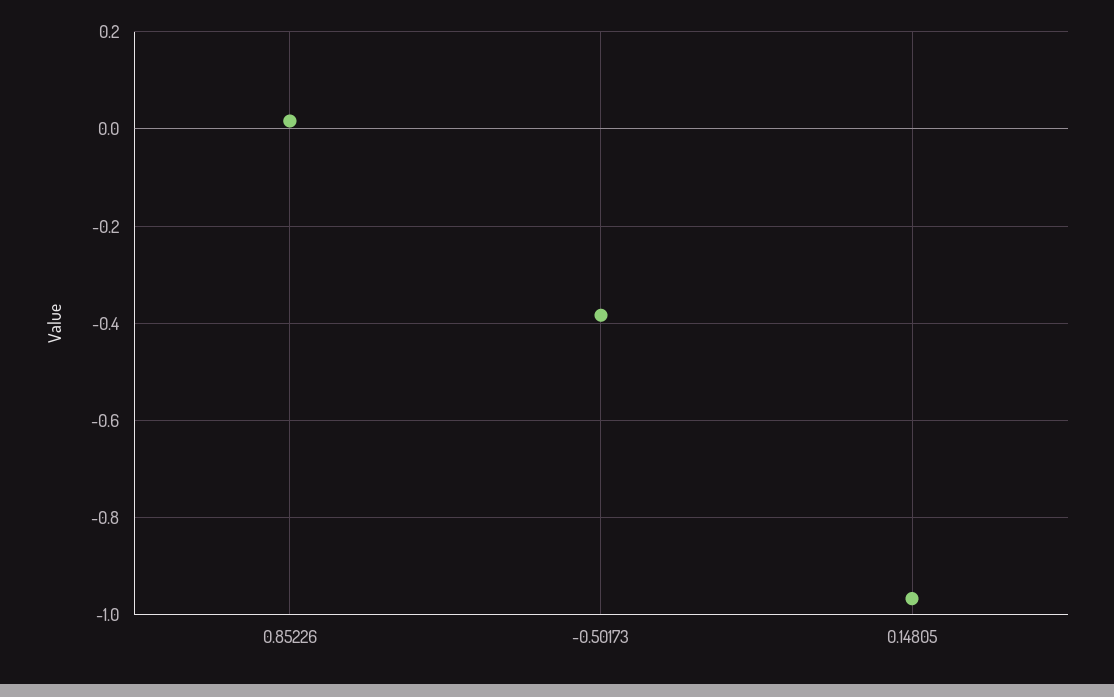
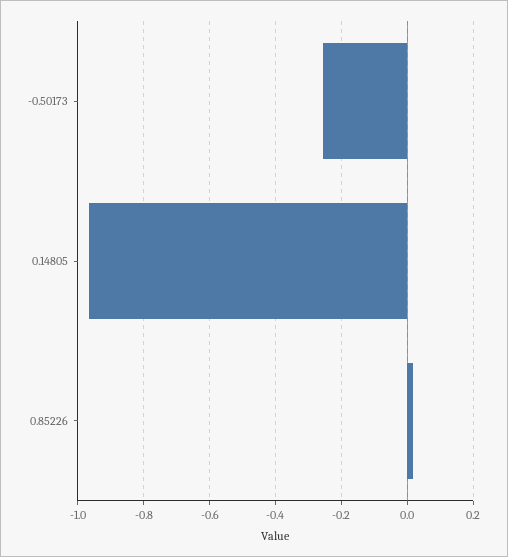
  {
    "0.85226": 0.02,
-   "-0.50173": -0.38,
+   "-0.50173": -0.26,
    "0.14805": -0.96
  }

